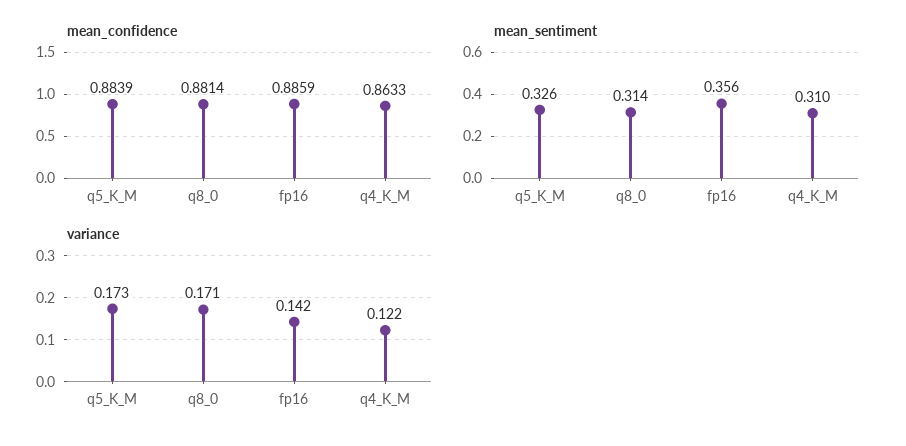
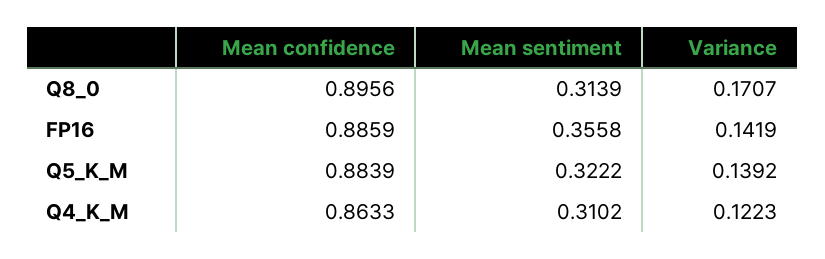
  {
    "mean_confidence": {
      "q5_K_M": 0.8839,
-     "q8_0": 0.8814,
+     "q8_0": 0.8956,
      "fp16": 0.8859,
      "q4_K_M": 0.8633
    },
    "mean_sentiment": {
-     "q5_K_M": 0.326,
+     "q5_K_M": 0.3222,
      "q8_0": 0.3139,
      "fp16": 0.3558,
      "q4_K_M": 0.3102
    },
    "variance": {
-     "q5_K_M": 0.173,
+     "q5_K_M": 0.1392,
      "q8_0": 0.1707,
      "fp16": 0.1419,
      "q4_K_M": 0.1223
    }
  }

